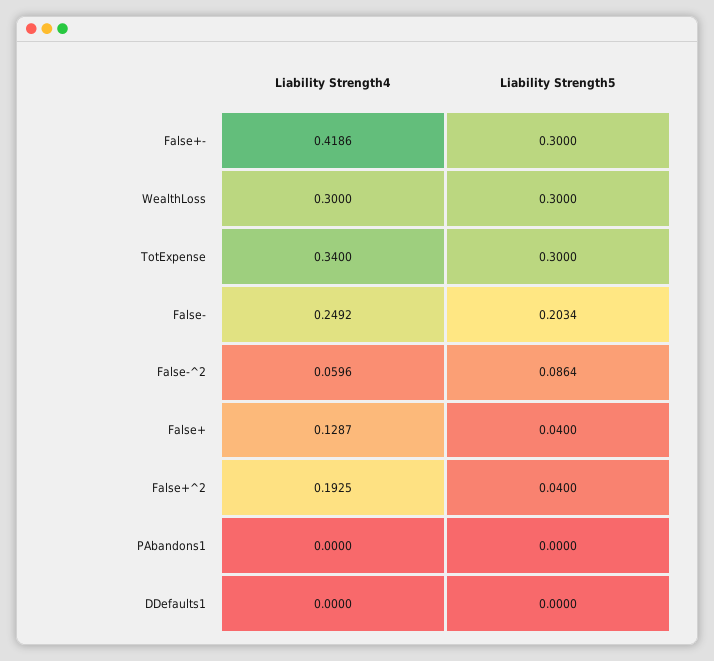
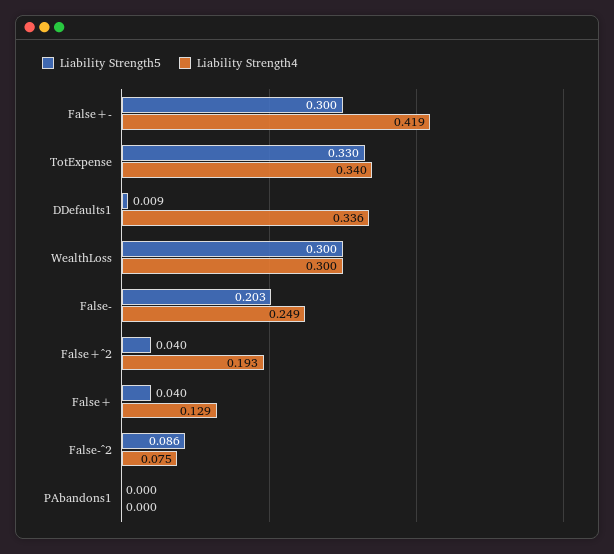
  {
    "Liability Strength4": {
      "False+-": 0.4186,
      "WealthLoss": 0.3,
      "TotExpense": 0.34,
      "False-": 0.2492,
-     "False-^2": 0.0596,
+     "False-^2": 0.075,
      "False+": 0.1287,
      "False+^2": 0.1925,
      "PAbandons1": 0,
-     "DDefaults1": 0
+     "DDefaults1": 0.336
    },
    "Liability Strength5": {
      "False+-": 0.3,
      "WealthLoss": 0.3,
-     "TotExpense": 0.3,
+     "TotExpense": 0.33,
      "False-": 0.2034,
      "False-^2": 0.0864,
      "False+": 0.04,
      "False+^2": 0.04,
      "PAbandons1": 0,
-     "DDefaults1": 0
+     "DDefaults1": 0.009
    }
  }

